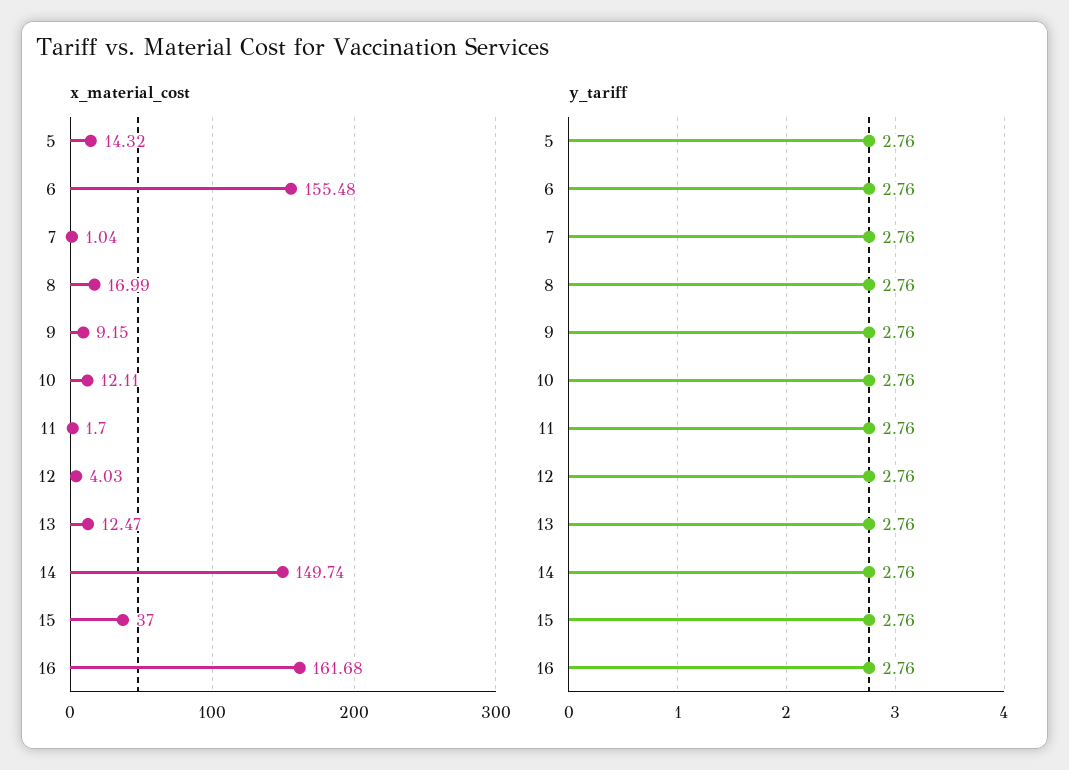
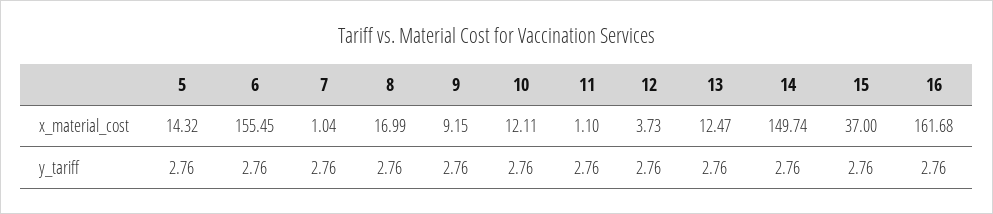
  {
    "x_material_cost": {
      "5": 14.32,
-     "6": 155.48,
+     "6": 155.45,
      "7": 1.04,
      "8": 16.99,
      "9": 9.15,
      "10": 12.11,
-     "11": 1.7,
+     "11": 1.1,
-     "12": 4.03,
+     "12": 3.73,
      "13": 12.47,
      "14": 149.74,
      "15": 37,
      "16": 161.68
    },
    "y_tariff": {
      "5": 2.76,
      "6": 2.76,
      "7": 2.76,
      "8": 2.76,
      "9": 2.76,
      "10": 2.76,
      "11": 2.76,
      "12": 2.76,
      "13": 2.76,
      "14": 2.76,
      "15": 2.76,
      "16": 2.76
    }
  }

